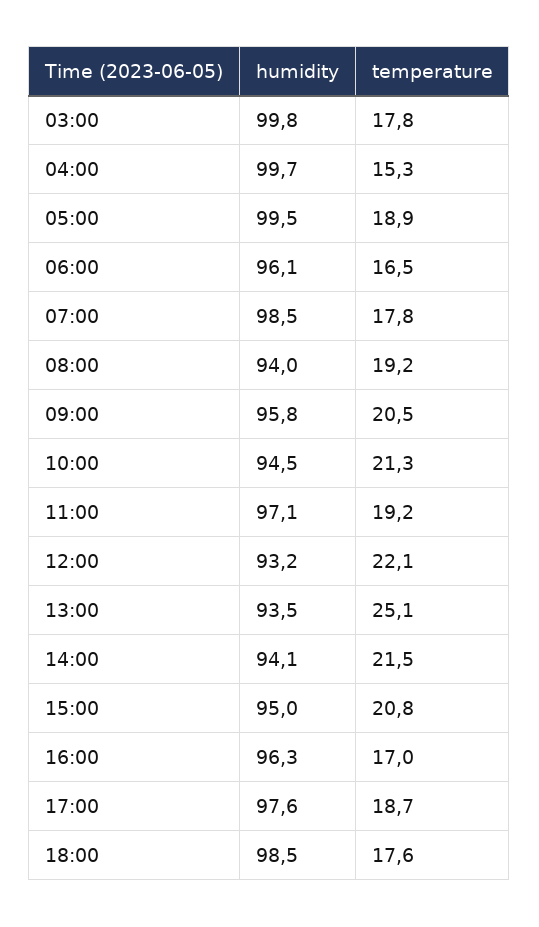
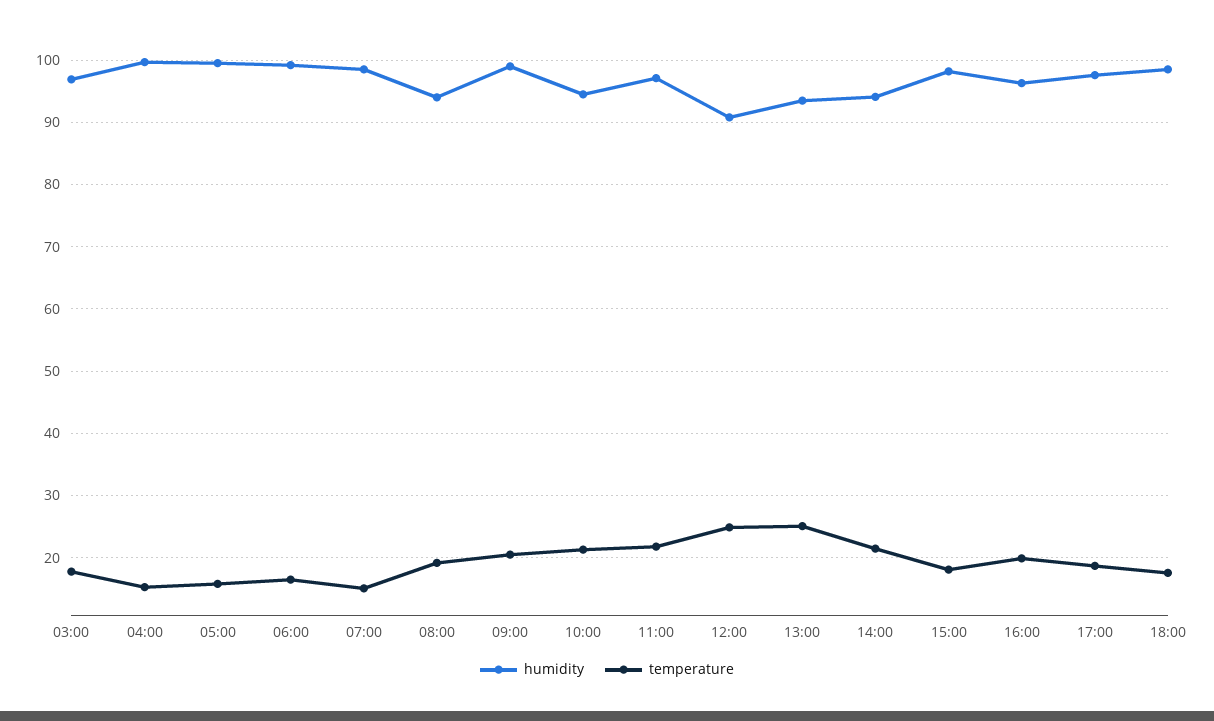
  {
    "humidity": {
-     "03:00": 99.8,
+     "03:00": 97,
      "04:00": 99.7,
      "05:00": 99.5,
-     "06:00": 96.1,
+     "06:00": 99,
      "07:00": 98.5,
      "08:00": 94,
-     "09:00": 95.8,
+     "09:00": 99,
      "10:00": 94.5,
      "11:00": 97.1,
-     "12:00": 93.2,
+     "12:00": 91,
      "13:00": 93.5,
      "14:00": 94.1,
-     "15:00": 95,
+     "15:00": 98,
      "16:00": 96.3,
      "17:00": 97.6,
      "18:00": 98.5
    },
    "temperature": {
      "03:00": 17.8,
      "04:00": 15.3,
-     "05:00": 18.9,
+     "05:00": 16,
      "06:00": 16.5,
-     "07:00": 17.8,
+     "07:00": 15,
      "08:00": 19.2,
      "09:00": 20.5,
      "10:00": 21.3,
-     "11:00": 19.2,
+     "11:00": 22,
-     "12:00": 22.1,
+     "12:00": 25,
      "13:00": 25.1,
      "14:00": 21.5,
-     "15:00": 20.8,
+     "15:00": 18,
-     "16:00": 17,
+     "16:00": 20,
      "17:00": 18.7,
      "18:00": 17.6
    }
  }

